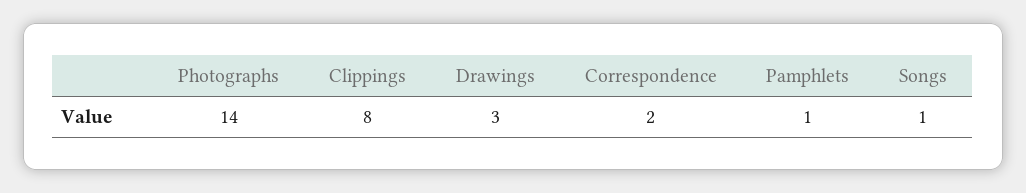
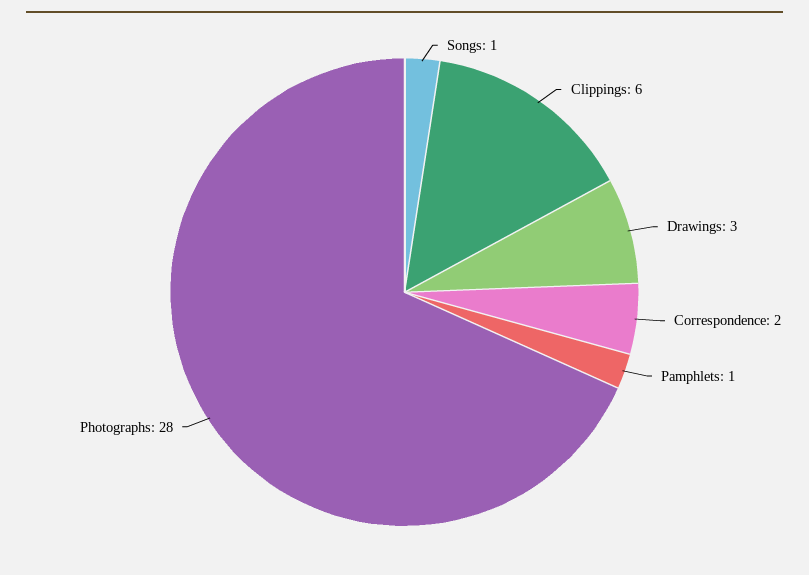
  {
-   "Photographs": 14,
+   "Photographs": 28,
-   "Clippings": 8,
+   "Clippings": 6,
    "Drawings": 3,
    "Correspondence": 2,
    "Pamphlets": 1,
    "Songs": 1
  }

